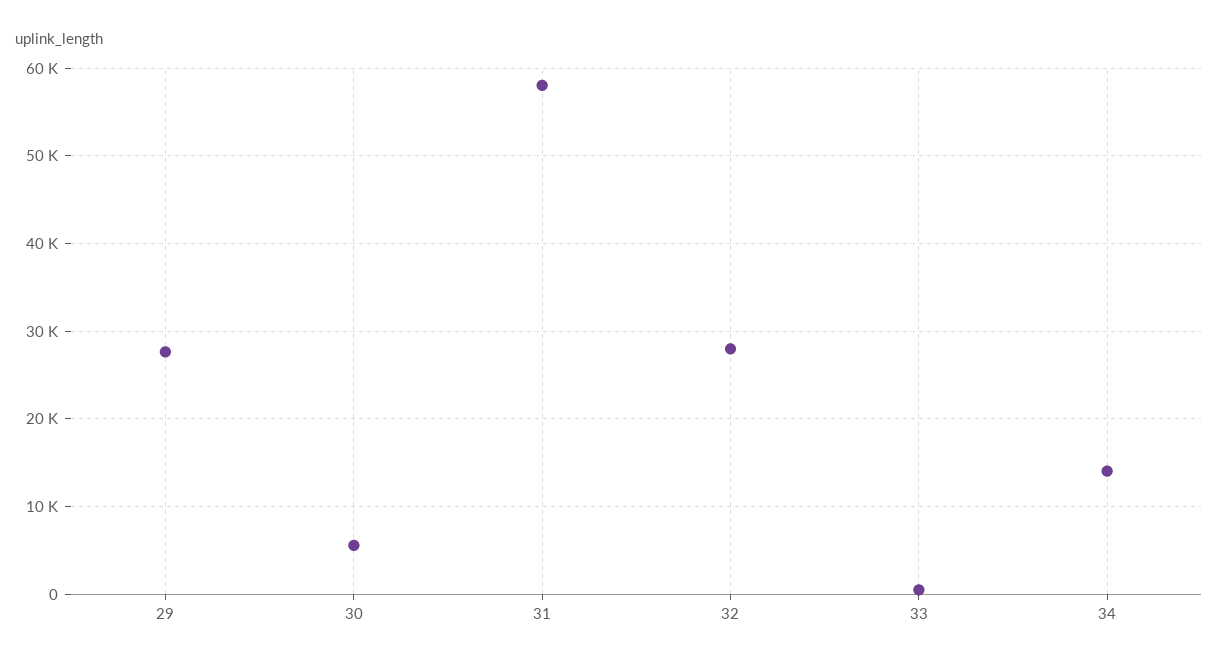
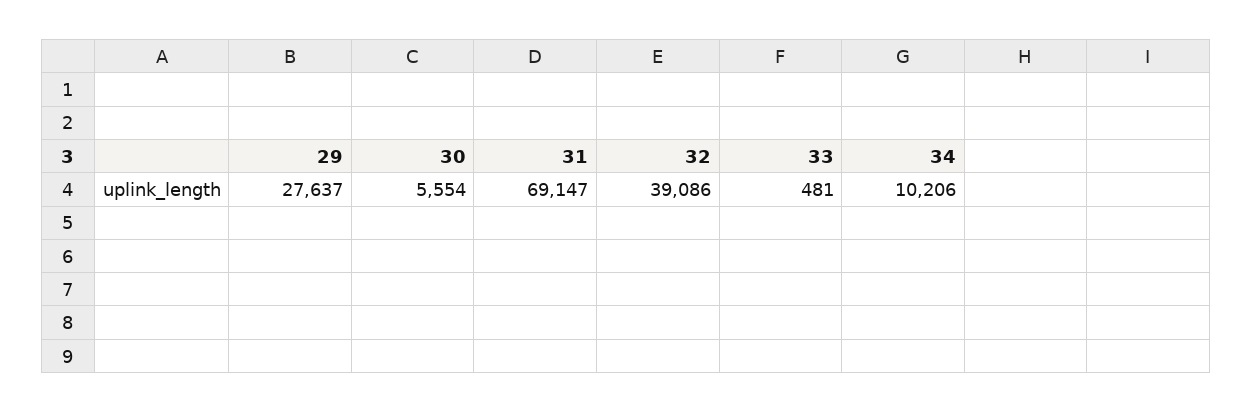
  {
    "29": 27637,
    "30": 5554,
-   "31": 58000,
+   "31": 69147,
-   "32": 28000,
+   "32": 39086,
    "33": 481,
-   "34": 14000
+   "34": 10206
  }

